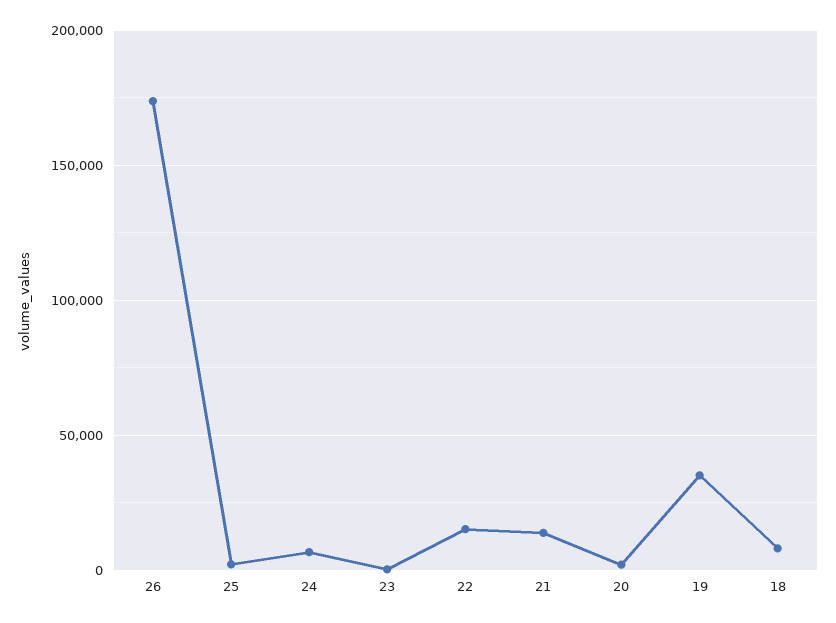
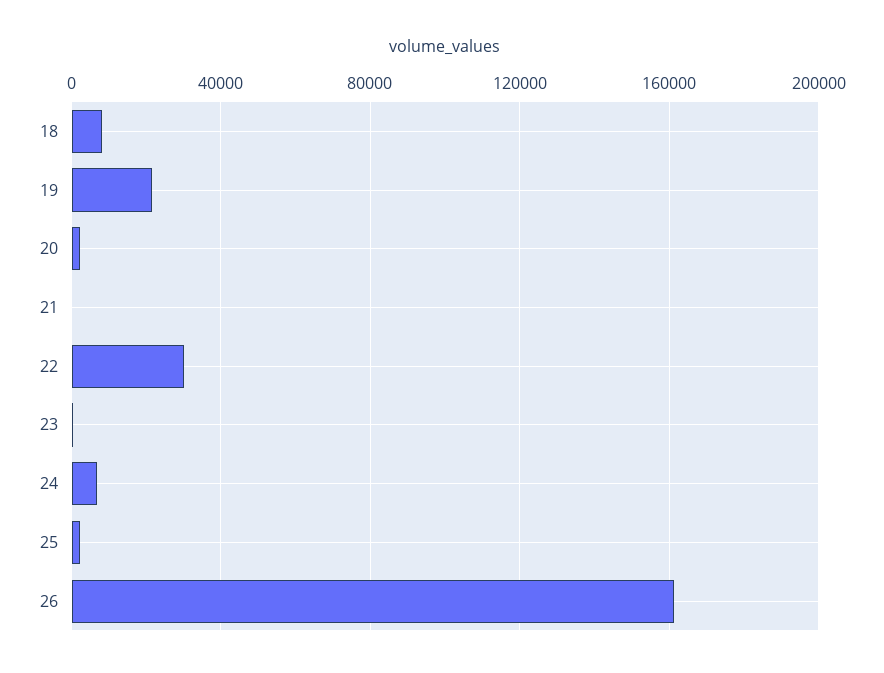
  {
-   "26": 175000,
+   "26": 160000,
    "25": 0,
    "24": 5000,
    "23": 0,
-   "22": 15000,
+   "22": 30000,
-   "21": 15000,
+   "21": 0,
    "20": 0,
-   "19": 35000,
+   "19": 20000,
    "18": 10000
  }

